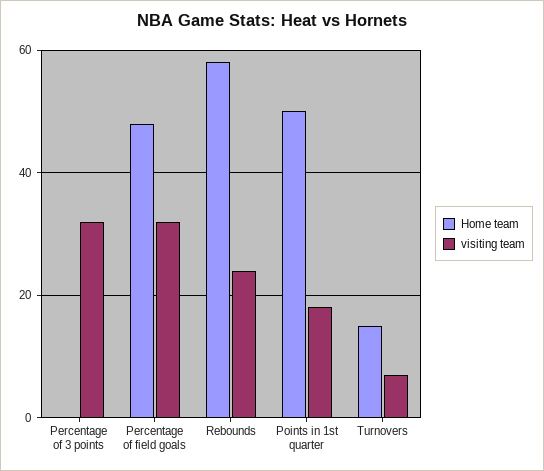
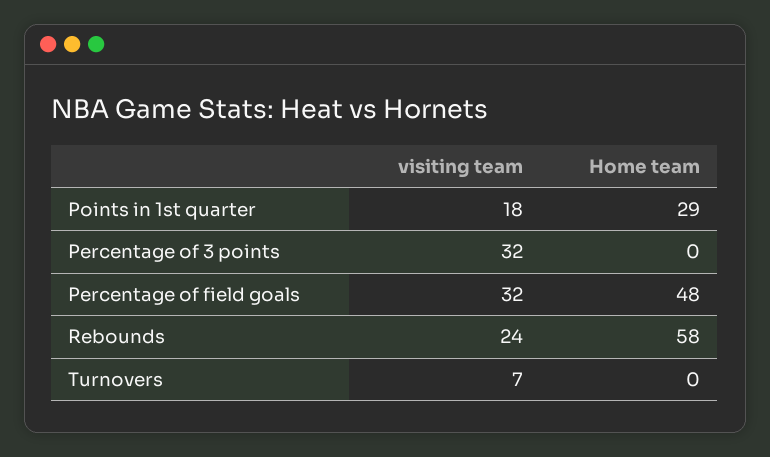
  {
    "Home team": {
      "Percentage of 3 points": 0,
      "Percentage of field goals": 48,
      "Rebounds": 58,
-     "Points in 1st quarter": 50,
+     "Points in 1st quarter": 29,
-     "Turnovers": 15
+     "Turnovers": 0
    },
    "visiting team": {
      "Percentage of 3 points": 32,
      "Percentage of field goals": 32,
      "Rebounds": 24,
      "Points in 1st quarter": 18,
      "Turnovers": 7
    }
  }

